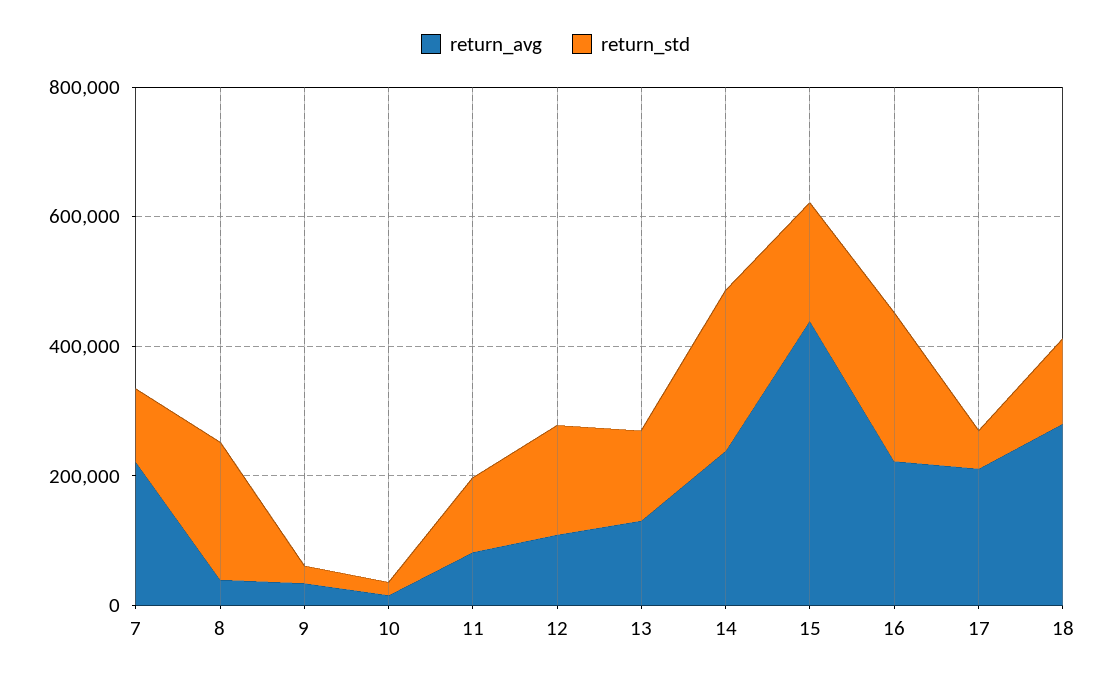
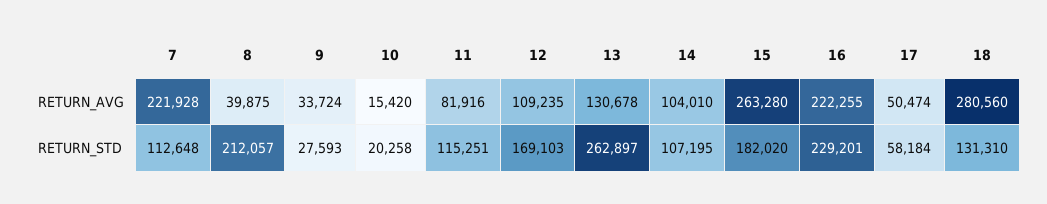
  {
    "return_avg": {
      "7": 221928,
      "8": 39875,
      "9": 33724,
      "10": 15420,
      "11": 81916,
      "12": 109235,
      "13": 130678,
-     "14": 250000,
+     "14": 104010,
-     "15": 450000,
+     "15": 263280,
      "16": 222255,
-     "17": 200000,
+     "17": 50474,
      "18": 280560
    },
    "return_std": {
      "7": 112648,
      "8": 212057,
      "9": 27593,
      "10": 20258,
      "11": 115251,
      "12": 169103,
-     "13": 150000,
+     "13": 262897,
-     "14": 250000,
+     "14": 107195,
      "15": 182020,
      "16": 229201,
      "17": 58184,
      "18": 131310
    }
  }

